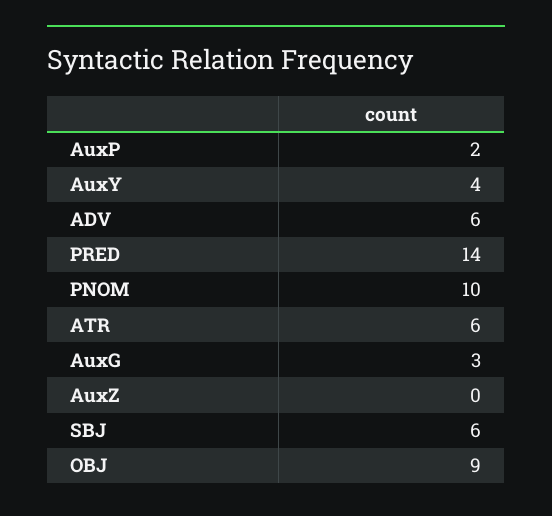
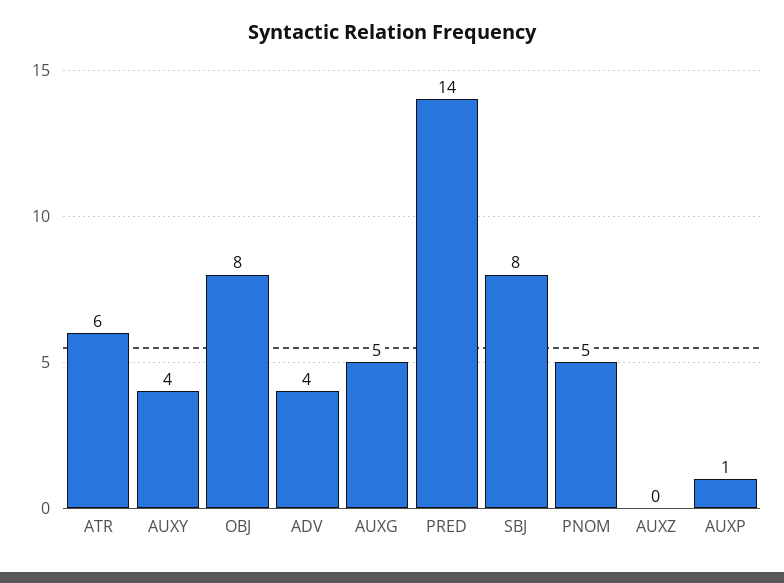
  {
-   "AuxP": 2,
+   "AuxP": 1,
    "AuxY": 4,
-   "ADV": 6,
+   "ADV": 4,
    "PRED": 14,
-   "PNOM": 10,
+   "PNOM": 5,
    "ATR": 6,
-   "AuxG": 3,
+   "AuxG": 5,
    "AuxZ": 0,
-   "SBJ": 6,
+   "SBJ": 8,
-   "OBJ": 9
+   "OBJ": 8
  }

